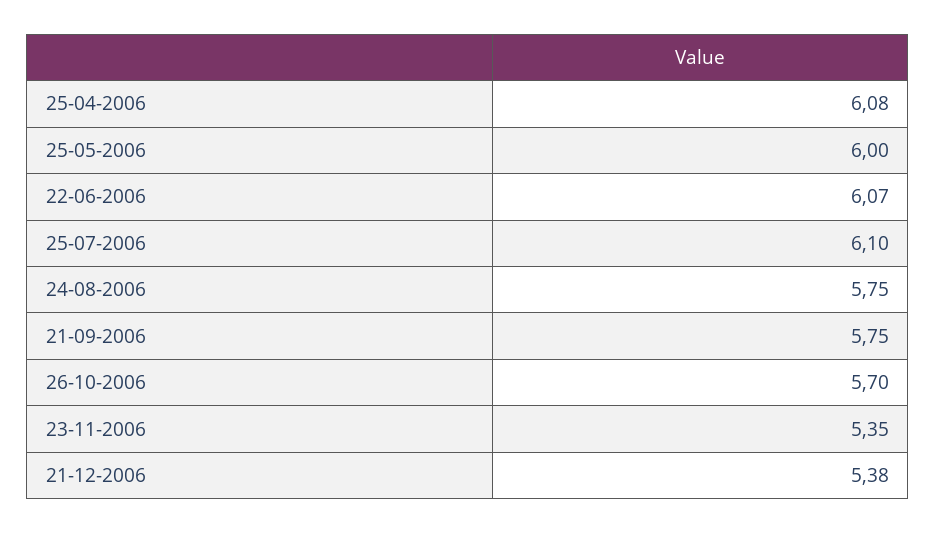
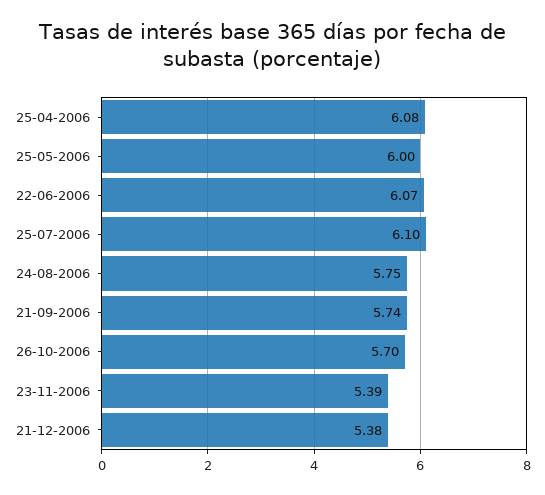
  {
    "25-04-2006": 6.08,
    "25-05-2006": 6,
    "22-06-2006": 6.07,
    "25-07-2006": 6.1,
    "24-08-2006": 5.75,
-   "21-09-2006": 5.75,
+   "21-09-2006": 5.74,
    "26-10-2006": 5.7,
-   "23-11-2006": 5.35,
+   "23-11-2006": 5.39,
    "21-12-2006": 5.38
  }

